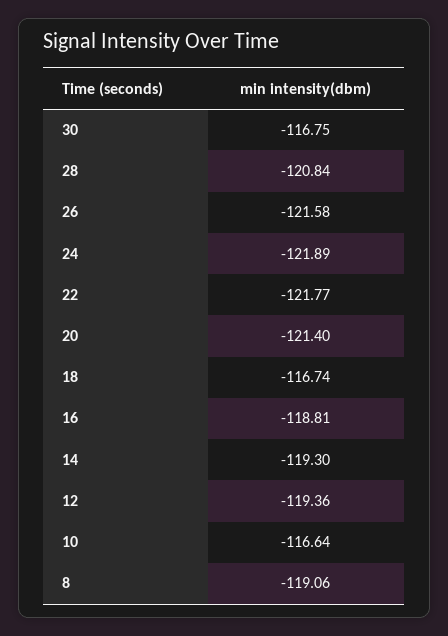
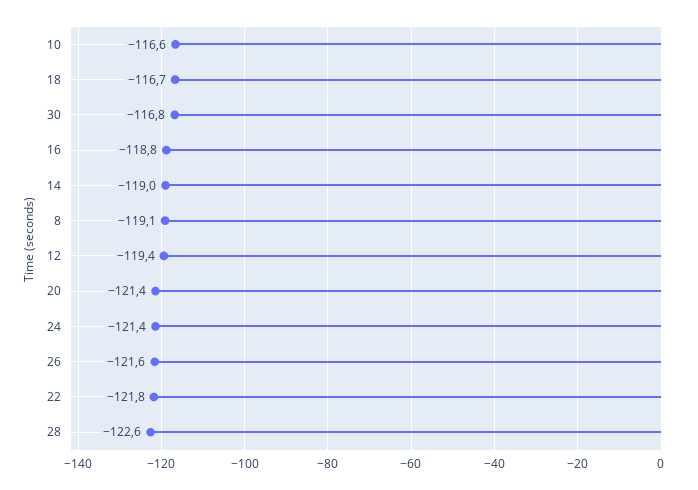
  {
    "30": -116.75,
-   "28": -120.84,
+   "28": -122.6,
    "26": -121.58,
-   "24": -121.89,
+   "24": -121.4,
    "22": -121.77,
    "20": -121.4,
    "18": -116.74,
    "16": -118.81,
-   "14": -119.3,
+   "14": -119,
    "12": -119.36,
    "10": -116.64,
    "8": -119.06
  }

